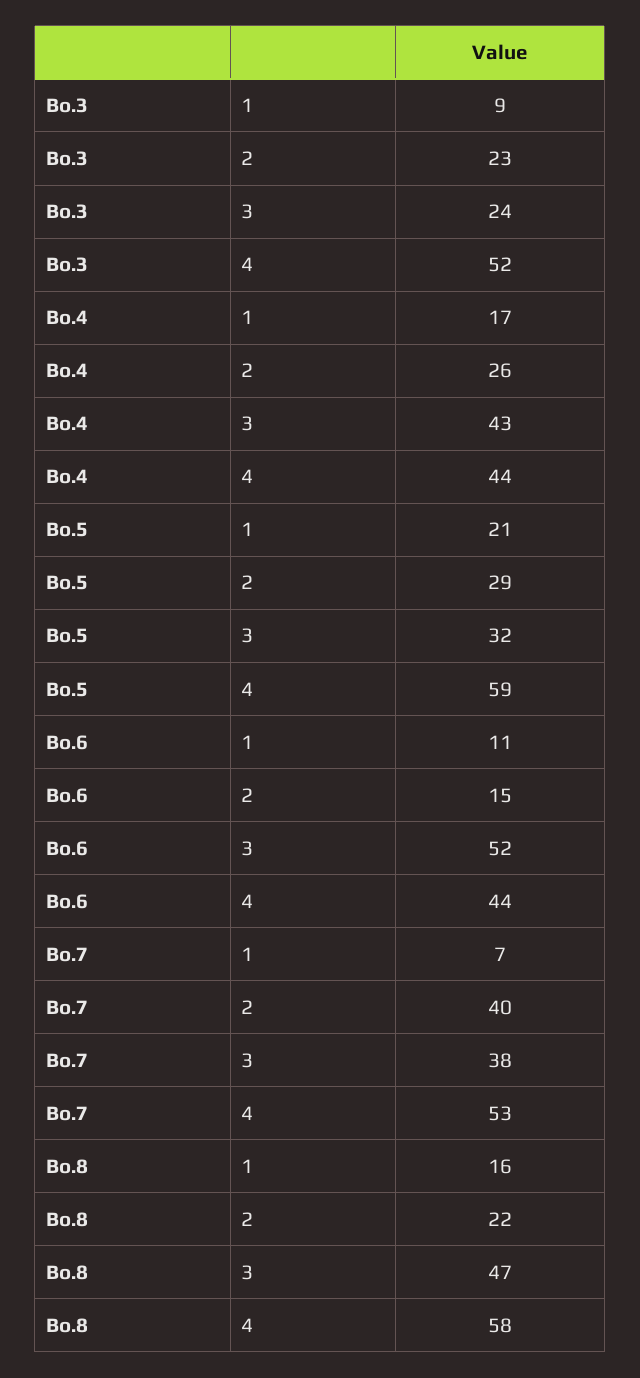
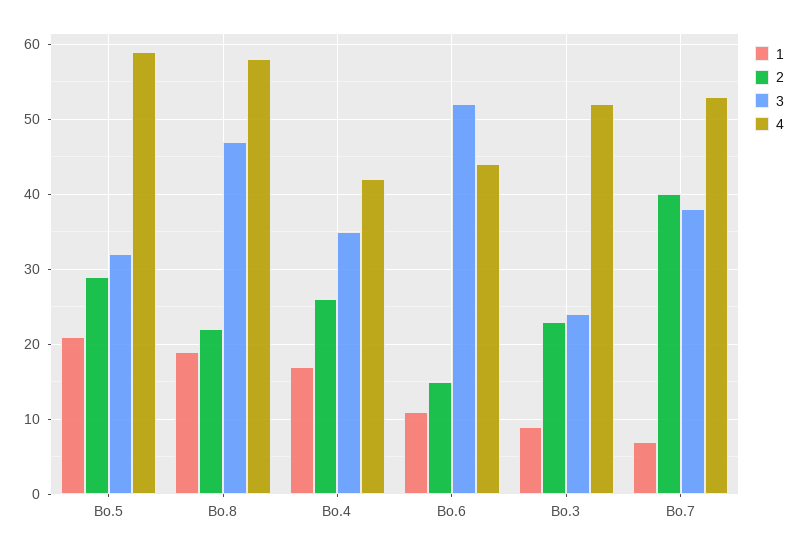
  {
    "1": {
      "Bo.3": 9,
      "Bo.4": 17,
      "Bo.5": 21,
      "Bo.6": 11,
      "Bo.7": 7,
-     "Bo.8": 16
+     "Bo.8": 19
    },
    "2": {
      "Bo.3": 23,
      "Bo.4": 26,
      "Bo.5": 29,
      "Bo.6": 15,
      "Bo.7": 40,
      "Bo.8": 22
    },
    "3": {
      "Bo.3": 24,
-     "Bo.4": 43,
+     "Bo.4": 35,
      "Bo.5": 32,
      "Bo.6": 52,
      "Bo.7": 38,
      "Bo.8": 47
    },
    "4": {
      "Bo.3": 52,
-     "Bo.4": 44,
+     "Bo.4": 42,
      "Bo.5": 59,
      "Bo.6": 44,
      "Bo.7": 53,
      "Bo.8": 58
    }
  }

